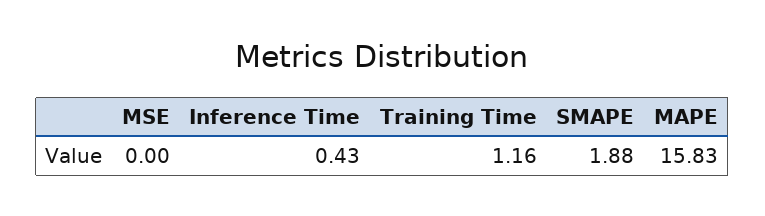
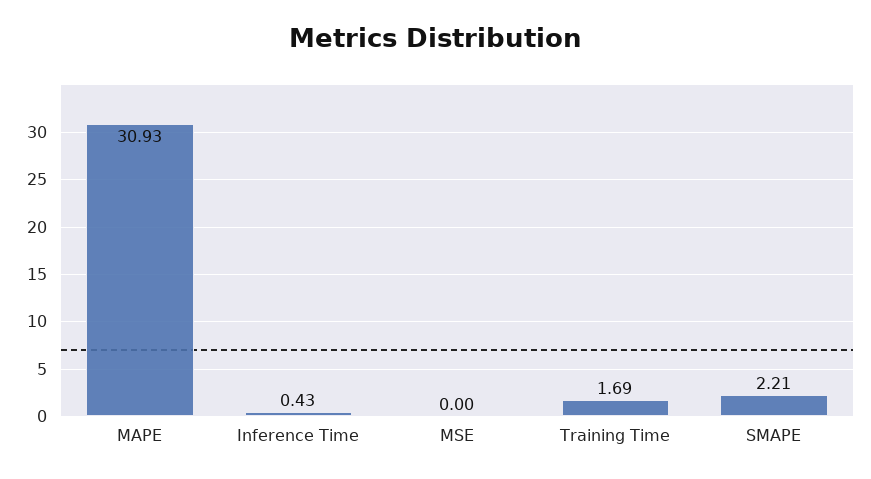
  {
    "MSE": 0,
    "Inference Time": 0.43,
-   "Training Time": 1.16,
+   "Training Time": 1.69,
-   "SMAPE": 1.88,
+   "SMAPE": 2.21,
-   "MAPE": 15.83
+   "MAPE": 30.93
  }

